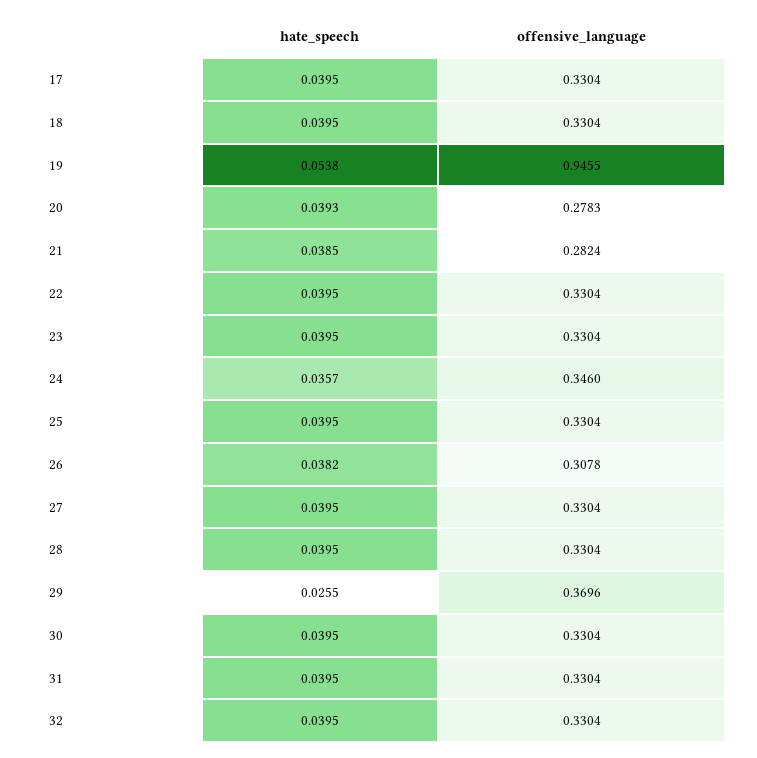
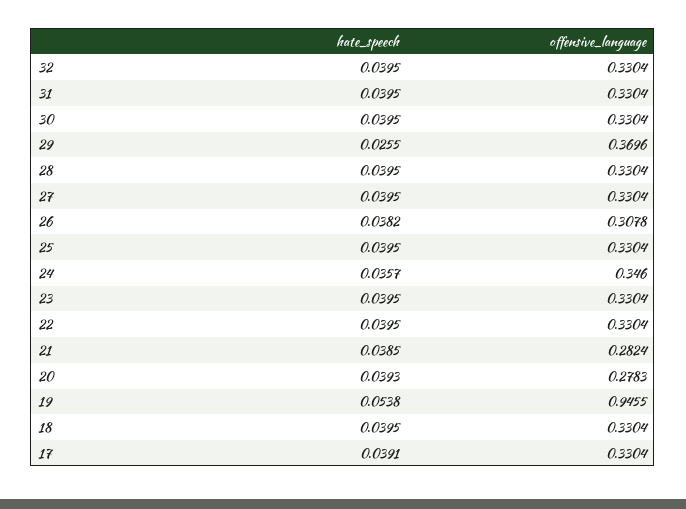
  {
    "hate_speech": {
-     "17": 0.0395,
+     "17": 0.0391,
      "18": 0.0395,
      "19": 0.0538,
      "20": 0.0393,
      "21": 0.0385,
      "22": 0.0395,
      "23": 0.0395,
      "24": 0.0357,
      "25": 0.0395,
      "26": 0.0382,
      "27": 0.0395,
      "28": 0.0395,
      "29": 0.0255,
      "30": 0.0395,
      "31": 0.0395,
      "32": 0.0395
    },
    "offensive_language": {
      "17": 0.3304,
      "18": 0.3304,
      "19": 0.9455,
      "20": 0.2783,
      "21": 0.2824,
      "22": 0.3304,
      "23": 0.3304,
      "24": 0.346,
      "25": 0.3304,
      "26": 0.3078,
      "27": 0.3304,
      "28": 0.3304,
      "29": 0.3696,
      "30": 0.3304,
      "31": 0.3304,
      "32": 0.3304
    }
  }

